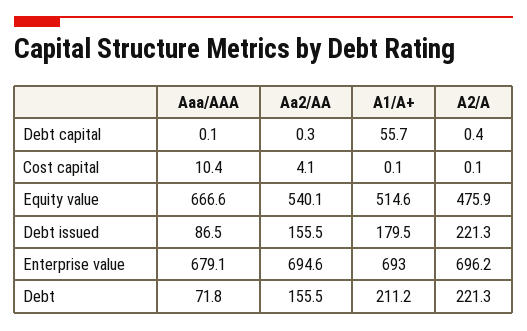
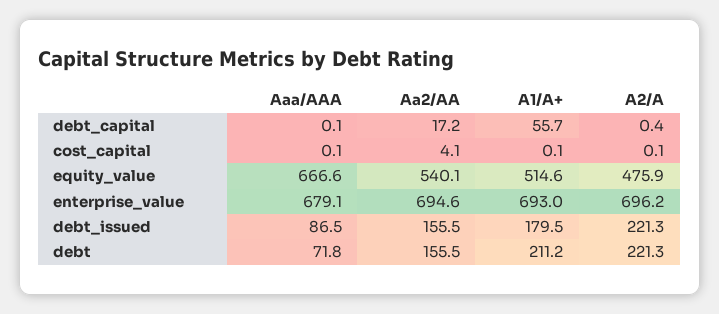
  {
    "Aaa/AAA": {
      "Debt capital": 0.1,
-     "Cost capital": 10.4,
+     "Cost capital": 0.1,
      "Equity value": 666.6,
      "Debt issued": 86.5,
      "Enterprise value": 679.1,
      "Debt": 71.8
    },
    "Aa2/AA": {
-     "Debt capital": 0.3,
+     "Debt capital": 17.2,
      "Cost capital": 4.1,
      "Equity value": 540.1,
      "Debt issued": 155.5,
      "Enterprise value": 694.6,
      "Debt": 155.5
    },
    "A1/A+": {
      "Debt capital": 55.7,
      "Cost capital": 0.1,
      "Equity value": 514.6,
      "Debt issued": 179.5,
      "Enterprise value": 693,
      "Debt": 211.2
    },
    "A2/A": {
      "Debt capital": 0.4,
      "Cost capital": 0.1,
      "Equity value": 475.9,
      "Debt issued": 221.3,
      "Enterprise value": 696.2,
      "Debt": 221.3
    }
  }

